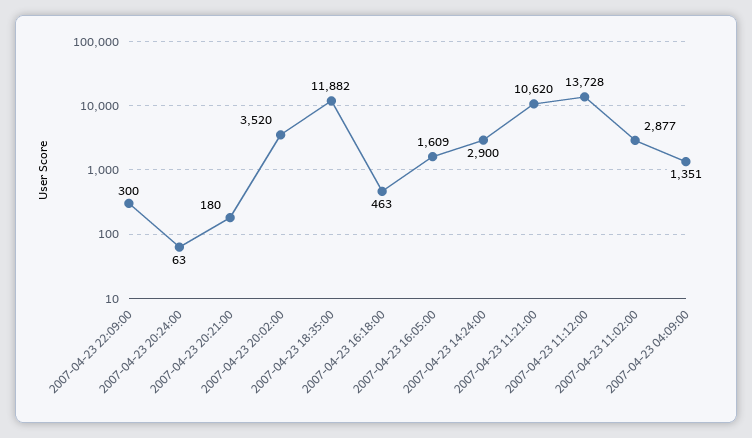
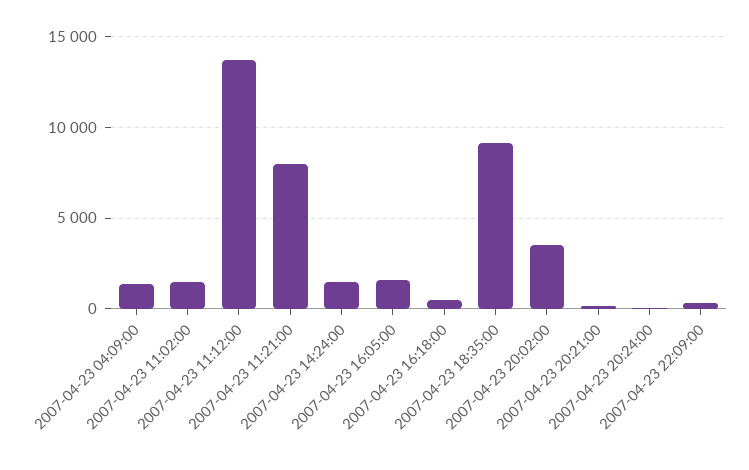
  {
    "2007-04-23 22:09:00": 300,
    "2007-04-23 20:24:00": 63,
    "2007-04-23 20:21:00": 180,
    "2007-04-23 20:02:00": 3520,
-   "2007-04-23 18:35:00": 11882,
+   "2007-04-23 18:35:00": 9000,
    "2007-04-23 16:18:00": 463,
    "2007-04-23 16:05:00": 1609,
-   "2007-04-23 14:24:00": 2900,
+   "2007-04-23 14:24:00": 1500,
-   "2007-04-23 11:21:00": 10620,
+   "2007-04-23 11:21:00": 8000,
    "2007-04-23 11:12:00": 13728,
-   "2007-04-23 11:02:00": 2877,
+   "2007-04-23 11:02:00": 1500,
    "2007-04-23 04:09:00": 1351
  }

